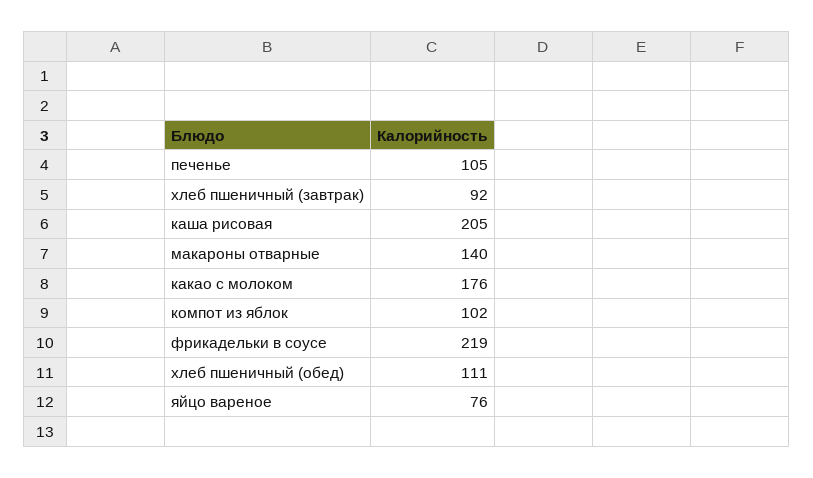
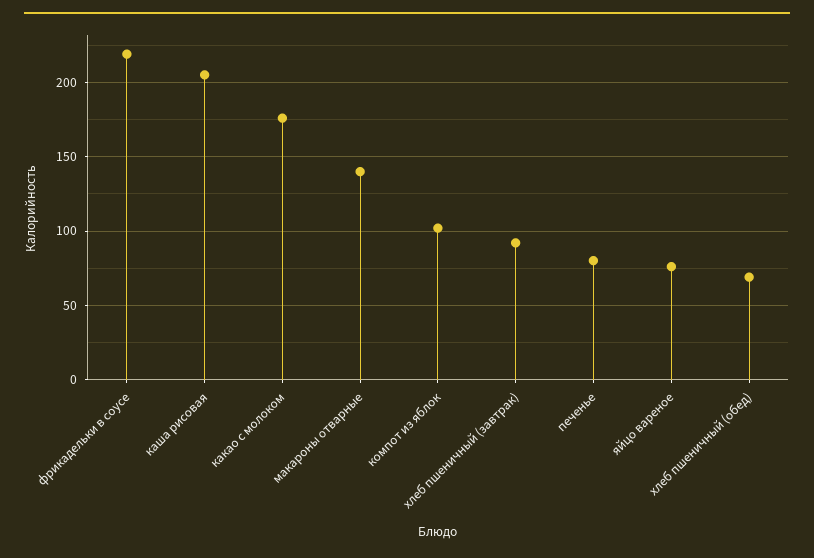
  {
-   "печенье": 105,
+   "печенье": 80,
    "хлеб пшеничный (завтрак)": 92,
    "каша рисовая": 205,
    "макароны отварные": 140,
    "какао с молоком": 176,
    "компот из яблок": 102,
    "фрикадельки в соусе": 219,
-   "хлеб пшеничный (обед)": 111,
+   "хлеб пшеничный (обед)": 70,
    "яйцо вареное": 76
  }

